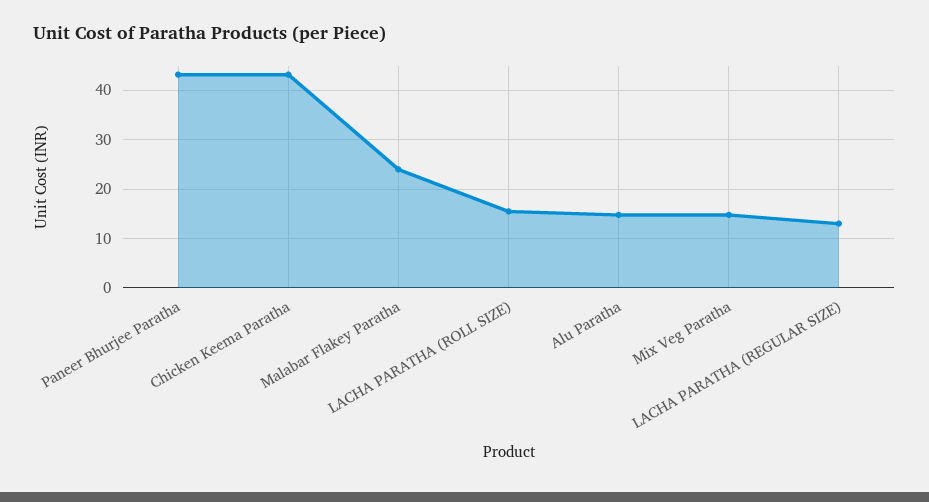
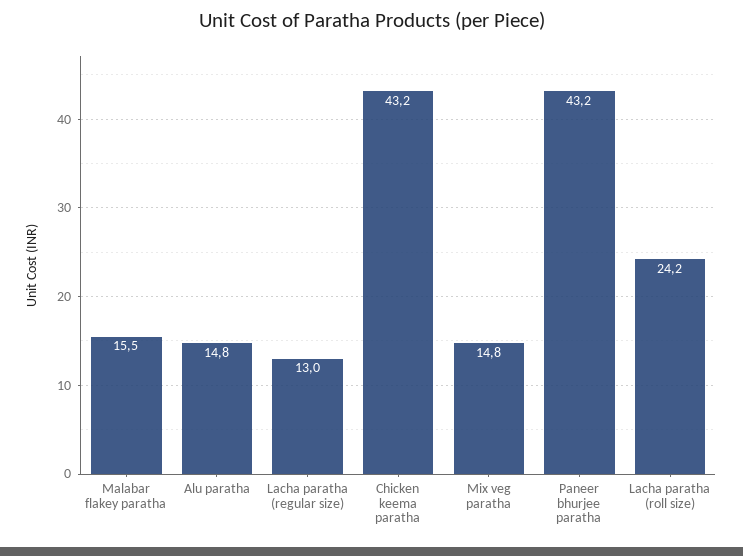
  {
    "Paneer Bhurjee Paratha": 43.2,
    "Chicken Keema Paratha": 43.2,
-   "Malabar Flakey Paratha": 24,
+   "Malabar Flakey Paratha": 15.5,
-   "LACHA PARATHA (ROLL SIZE)": 16,
+   "LACHA PARATHA (ROLL SIZE)": 24.2,
    "Alu Paratha": 14.8,
    "Mix Veg Paratha": 14.8,
    "LACHA PARATHA (REGULAR SIZE)": 13
  }

